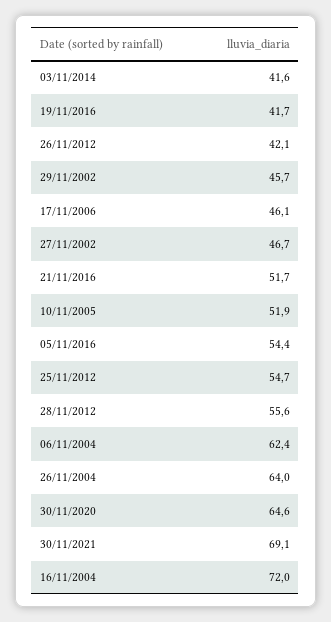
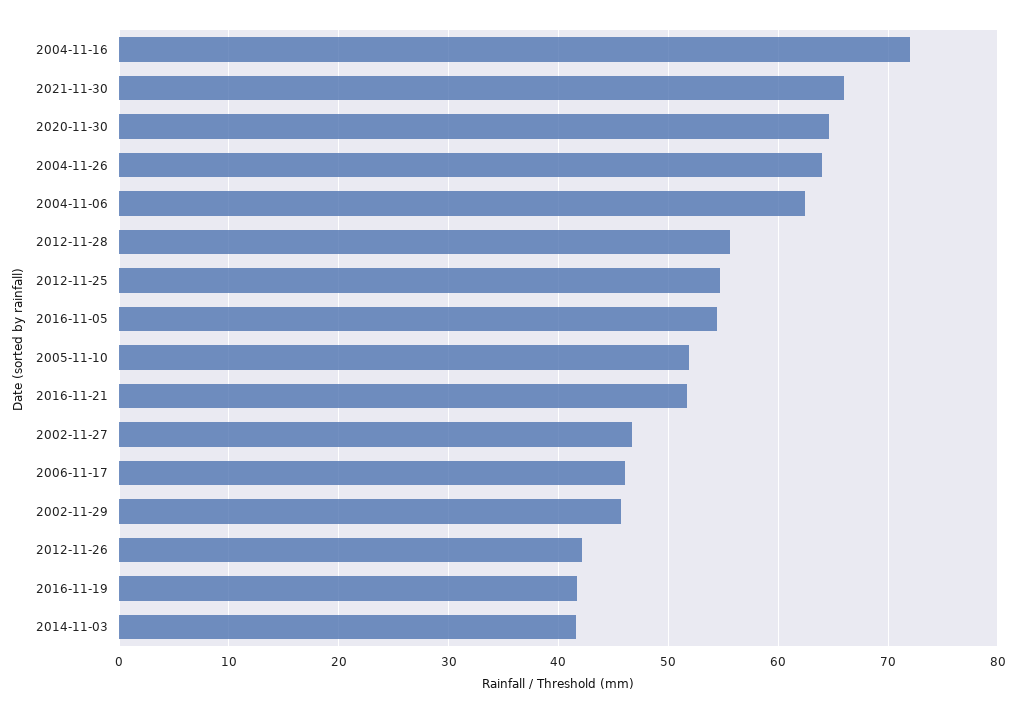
  {
    "03/11/2014": 41.6,
    "19/11/2016": 41.7,
    "26/11/2012": 42.1,
    "29/11/2002": 45.7,
    "17/11/2006": 46.1,
    "27/11/2002": 46.7,
    "21/11/2016": 51.7,
    "10/11/2005": 51.9,
    "05/11/2016": 54.4,
    "25/11/2012": 54.7,
    "28/11/2012": 55.6,
    "06/11/2004": 62.4,
    "26/11/2004": 64,
    "30/11/2020": 64.6,
-   "30/11/2021": 69.1,
+   "30/11/2021": 66,
    "16/11/2004": 72
  }

